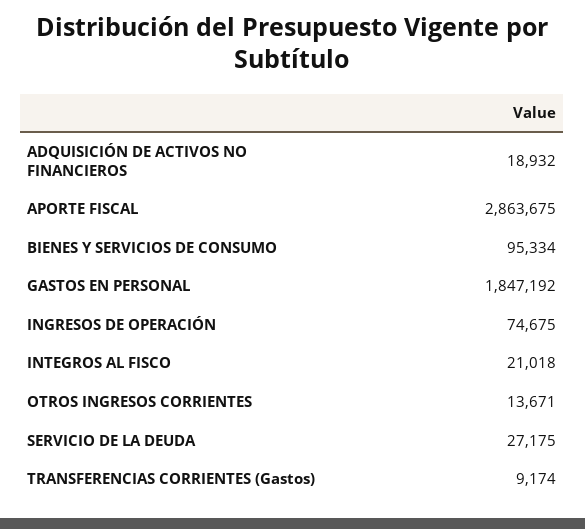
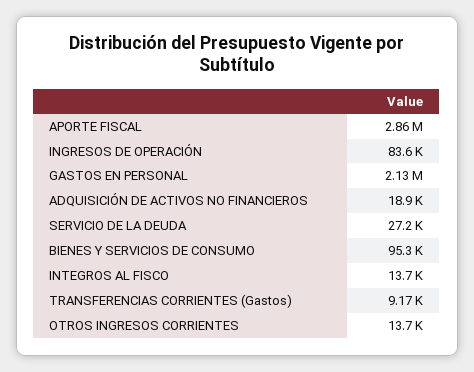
  {
    "ADQUISICIÓN DE ACTIVOS NO FINANCIEROS": 18932,
    "APORTE FISCAL": 2863675,
    "BIENES Y SERVICIOS DE CONSUMO": 95334,
-   "GASTOS EN PERSONAL": 1847192,
+   "GASTOS EN PERSONAL": 2130000,
-   "INGRESOS DE OPERACIÓN": 74675,
+   "INGRESOS DE OPERACIÓN": 83600,
-   "INTEGROS AL FISCO": 21018,
+   "INTEGROS AL FISCO": 13700,
    "OTROS INGRESOS CORRIENTES": 13671,
    "SERVICIO DE LA DEUDA": 27175,
    "TRANSFERENCIAS CORRIENTES (Gastos)": 9174
  }

